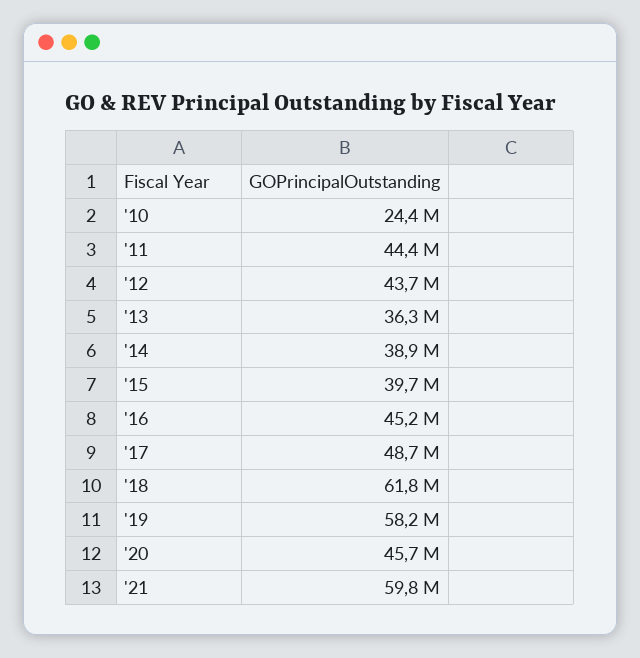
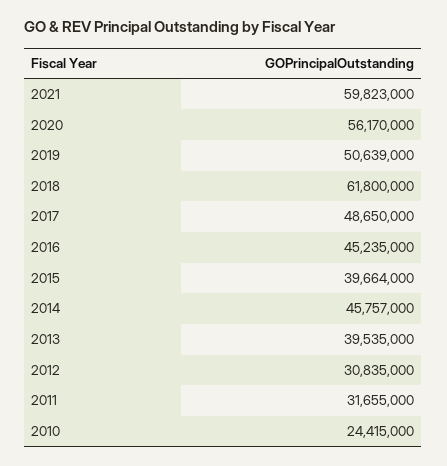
  {
    "'10": 24415000,
-   "'11": 44400000,
+   "'11": 31655000,
-   "'12": 43700000,
+   "'12": 30835000,
-   "'13": 36300000,
+   "'13": 39535000,
-   "'14": 38900000,
+   "'14": 45757000,
    "'15": 39664000,
    "'16": 45235000,
    "'17": 48650000,
    "'18": 61800000,
-   "'19": 58200000,
+   "'19": 50639000,
-   "'20": 45700000,
+   "'20": 56170000,
    "'21": 59823000
  }

